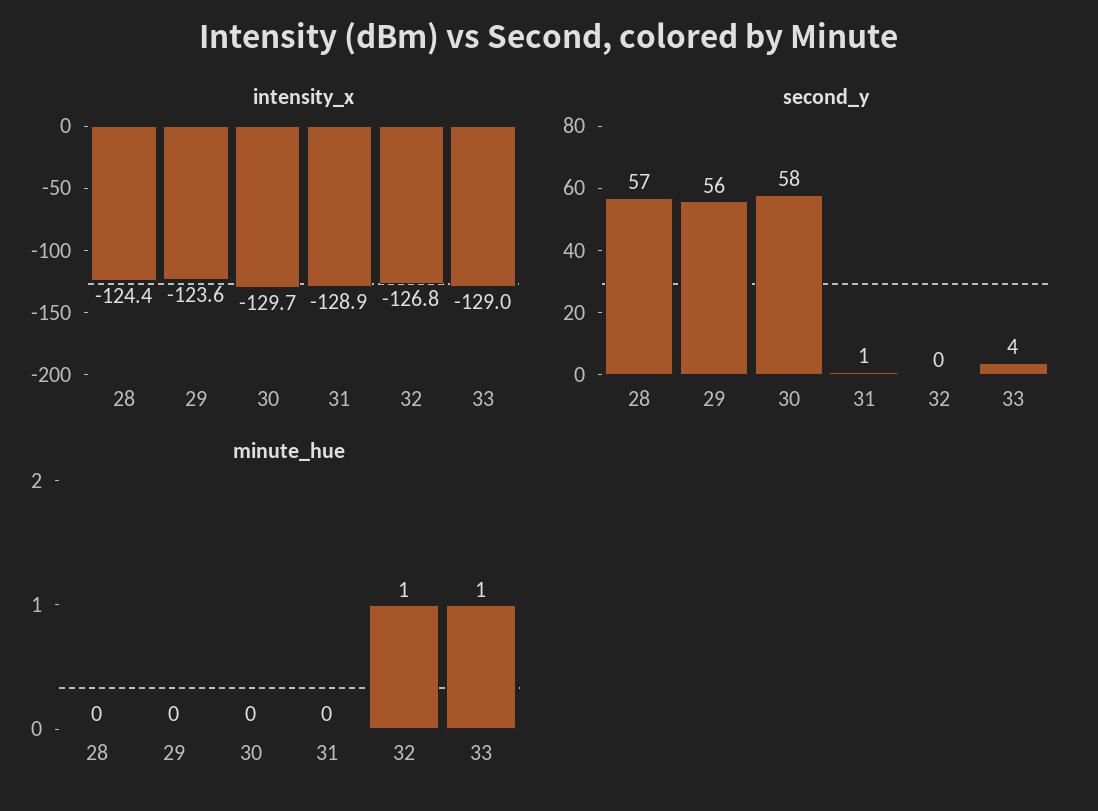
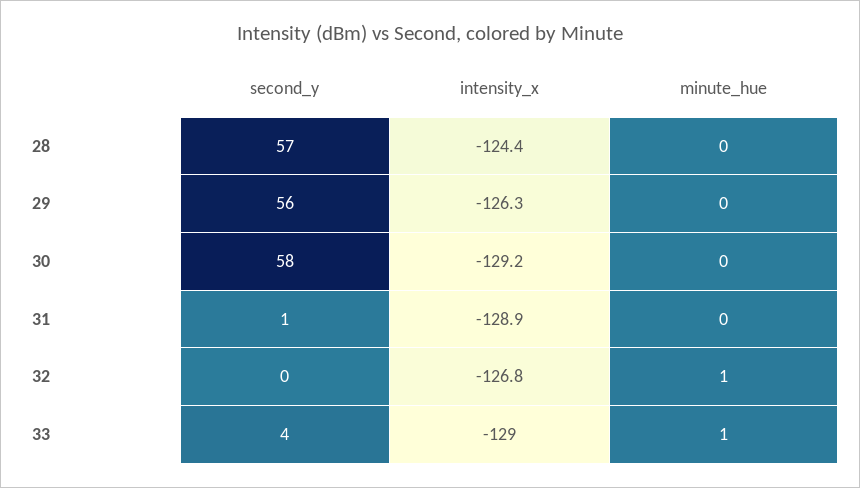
  {
    "intensity_x": {
      "28": -124.4,
-     "29": -123.6,
+     "29": -126.3,
-     "30": -129.7,
+     "30": -129.2,
      "31": -128.9,
      "32": -126.8,
      "33": -129
    },
    "second_y": {
      "28": 57,
      "29": 56,
      "30": 58,
      "31": 1,
      "32": 0,
      "33": 4
    },
    "minute_hue": {
      "28": 0,
      "29": 0,
      "30": 0,
      "31": 0,
      "32": 1,
      "33": 1
    }
  }

